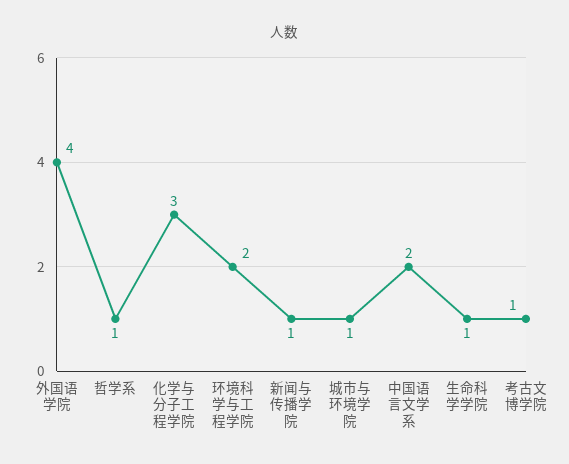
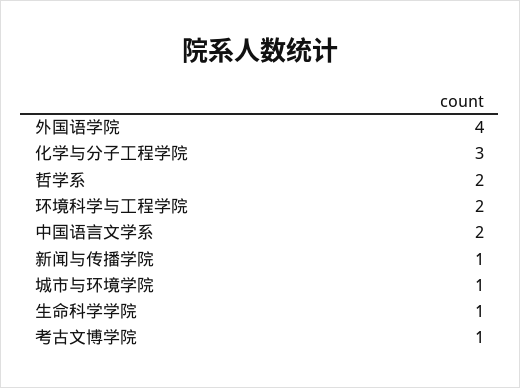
  {
    "外国语学院": 4,
-   "哲学系": 1,
+   "哲学系": 2,
    "化学与分子工程学院": 3,
    "环境科学与工程学院": 2,
    "新闻与传播学院": 1,
    "城市与环境学院": 1,
    "中国语言文学系": 2,
    "生命科学学院": 1,
    "考古文博学院": 1
  }

